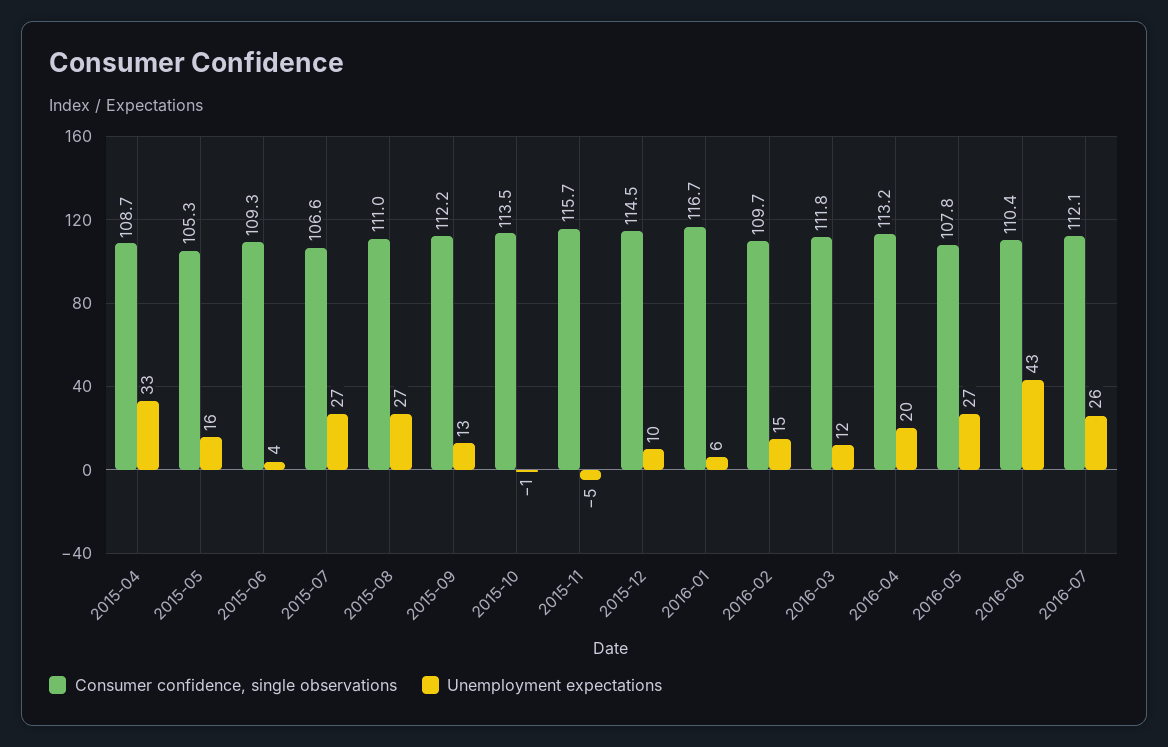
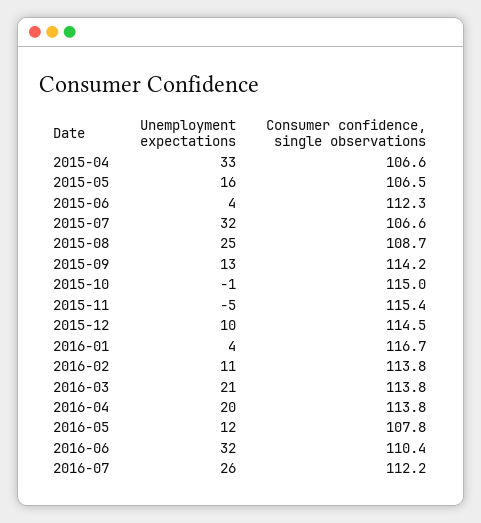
  {
    "Consumer confidence, single observations": {
-     "2015-04": 108.7,
+     "2015-04": 106.6,
-     "2015-05": 105.3,
+     "2015-05": 106.5,
-     "2015-06": 109.3,
+     "2015-06": 112.3,
      "2015-07": 106.6,
-     "2015-08": 111,
+     "2015-08": 108.7,
-     "2015-09": 112.2,
+     "2015-09": 114.2,
-     "2015-10": 113.5,
+     "2015-10": 115,
-     "2015-11": 115.7,
+     "2015-11": 115.4,
      "2015-12": 114.5,
      "2016-01": 116.7,
-     "2016-02": 109.7,
+     "2016-02": 113.8,
-     "2016-03": 111.8,
+     "2016-03": 113.8,
-     "2016-04": 113.2,
+     "2016-04": 113.8,
      "2016-05": 107.8,
      "2016-06": 110.4,
-     "2016-07": 112.1
+     "2016-07": 112.2
    },
    "Unemployment expectations": {
      "2015-04": 33,
      "2015-05": 16,
      "2015-06": 4,
-     "2015-07": 27,
+     "2015-07": 32,
-     "2015-08": 27,
+     "2015-08": 25,
      "2015-09": 13,
      "2015-10": -1,
      "2015-11": -5,
      "2015-12": 10,
-     "2016-01": 6,
+     "2016-01": 4,
-     "2016-02": 15,
+     "2016-02": 11,
-     "2016-03": 12,
+     "2016-03": 21,
      "2016-04": 20,
-     "2016-05": 27,
+     "2016-05": 12,
-     "2016-06": 43,
+     "2016-06": 32,
      "2016-07": 26
    }
  }

